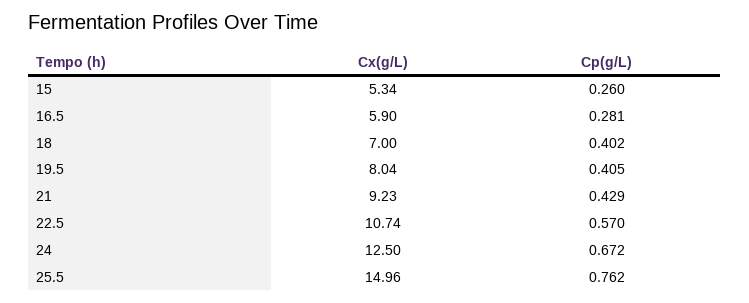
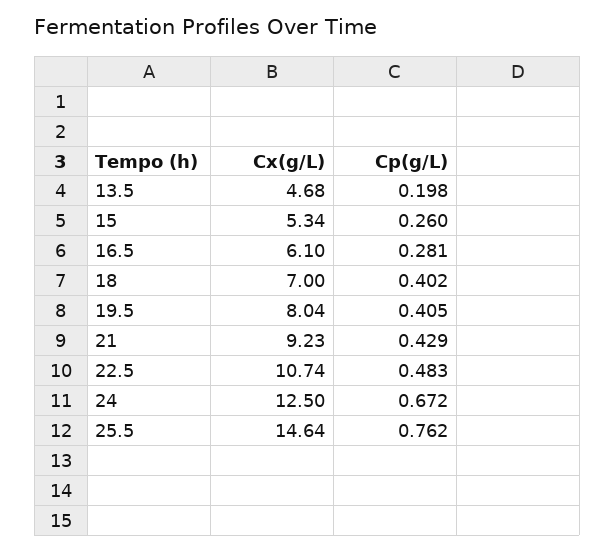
  {
    "Cx(g/L)": {
      "15": 5.34,
-     "16.5": 5.9,
+     "16.5": 6.1,
      "18": 7,
      "19.5": 8.04,
      "21": 9.23,
      "22.5": 10.74,
      "24": 12.5,
-     "25.5": 14.96
+     "25.5": 14.64,
+     "13.5": 4.68
    },
    "Cp(g/L)": {
      "15": 0.26,
      "16.5": 0.281,
      "18": 0.402,
      "19.5": 0.405,
      "21": 0.429,
-     "22.5": 0.57,
+     "22.5": 0.483,
      "24": 0.672,
-     "25.5": 0.762
+     "25.5": 0.762,
+     "13.5": 0.198
    }
  }

